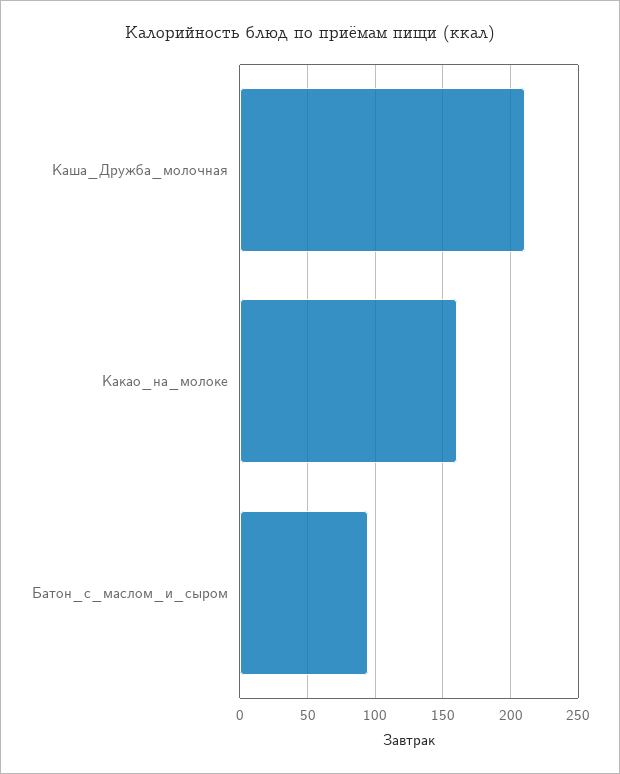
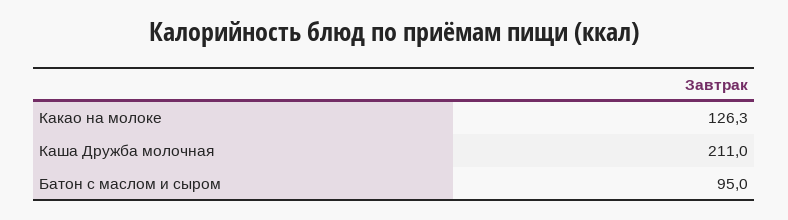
  {
    "Каша_Дружба_молочная": 211,
-   "Какао_на_молоке": 160,
+   "Какао_на_молоке": 126.3,
    "Батон_с_маслом_и_сыром": 95
  }

